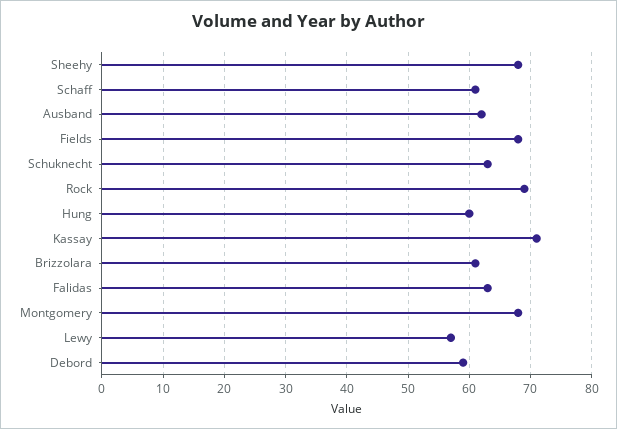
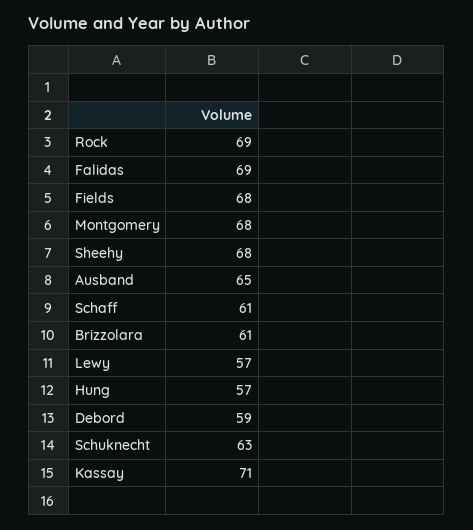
  {
    "Sheehy": 68,
    "Schaff": 61,
-   "Ausband": 62,
+   "Ausband": 65,
    "Fields": 68,
    "Schuknecht": 63,
    "Rock": 69,
-   "Hung": 60,
+   "Hung": 57,
    "Kassay": 71,
    "Brizzolara": 61,
-   "Falidas": 63,
+   "Falidas": 69,
    "Montgomery": 68,
    "Lewy": 57,
    "Debord": 59
  }

